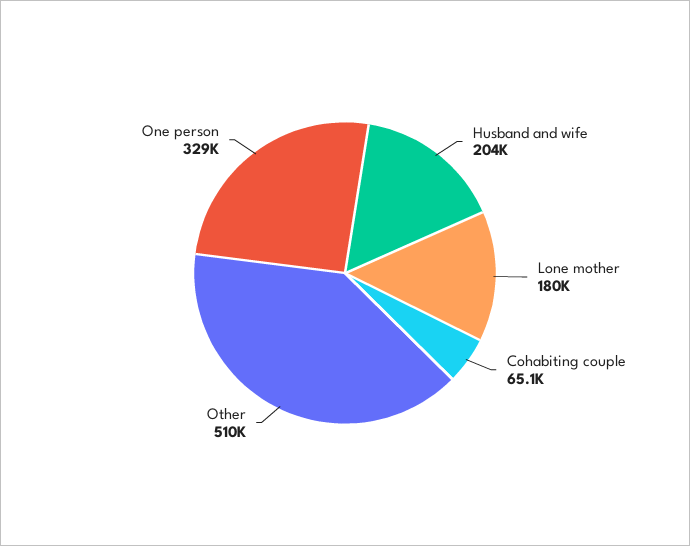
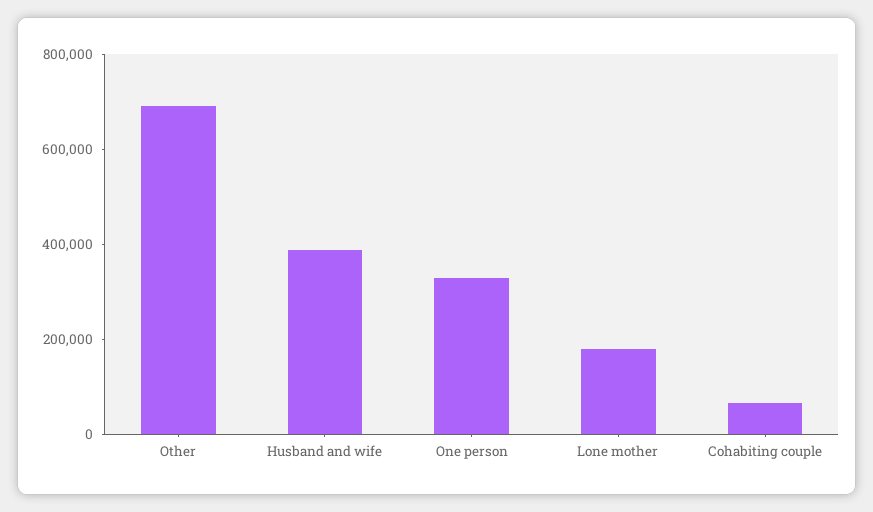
  {
-   "Husband and wife": 204000,
+   "Husband and wife": 400000,
    "Lone mother": 180000,
    "Cohabiting couple": 65100,
-   "Other": 510000,
+   "Other": 700000,
    "One person": 329000
  }

